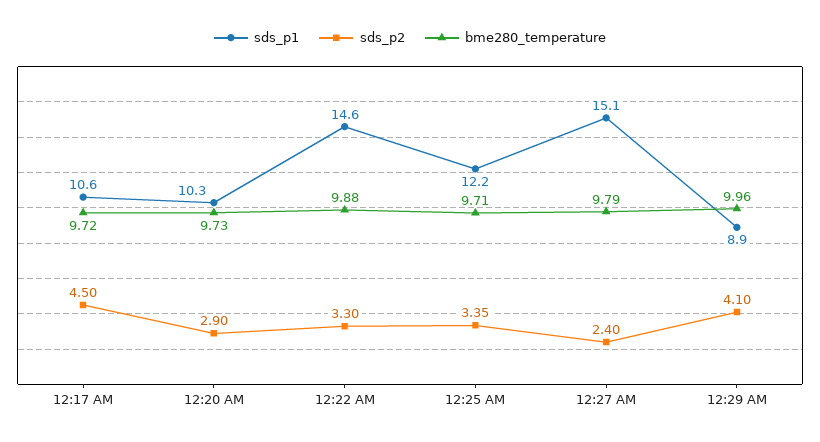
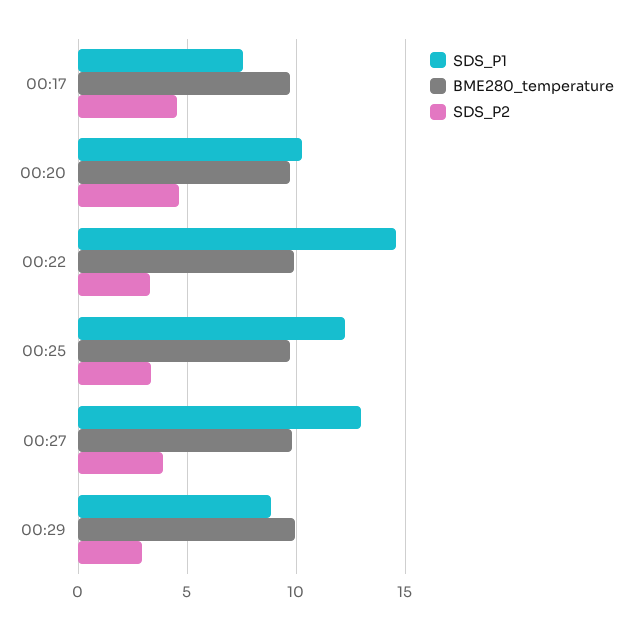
  {
    "sds_p1": {
-     "12:17 AM": 10.6,
+     "12:17 AM": 7.5,
      "12:20 AM": 10.3,
      "12:22 AM": 14.6,
      "12:25 AM": 12.2,
-     "12:27 AM": 15.1,
+     "12:27 AM": 13,
      "12:29 AM": 8.9
    },
    "sds_p2": {
      "12:17 AM": 4.5,
-     "12:20 AM": 2.9,
+     "12:20 AM": 4.5,
      "12:22 AM": 3.3,
      "12:25 AM": 3.35,
-     "12:27 AM": 2.4,
+     "12:27 AM": 4,
-     "12:29 AM": 4.1
+     "12:29 AM": 3
    },
    "bme280_temperature": {
      "12:17 AM": 9.72,
      "12:20 AM": 9.73,
      "12:22 AM": 9.88,
      "12:25 AM": 9.71,
      "12:27 AM": 9.79,
      "12:29 AM": 9.96
    }
  }

